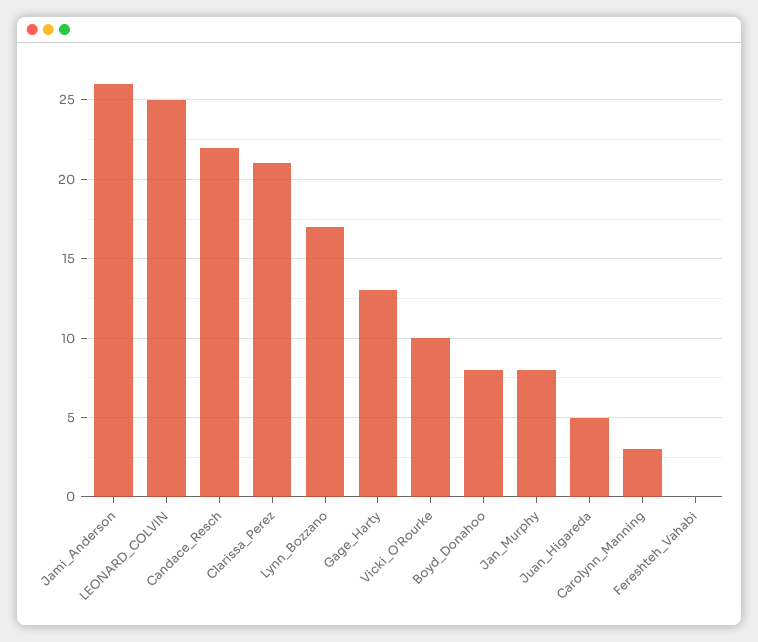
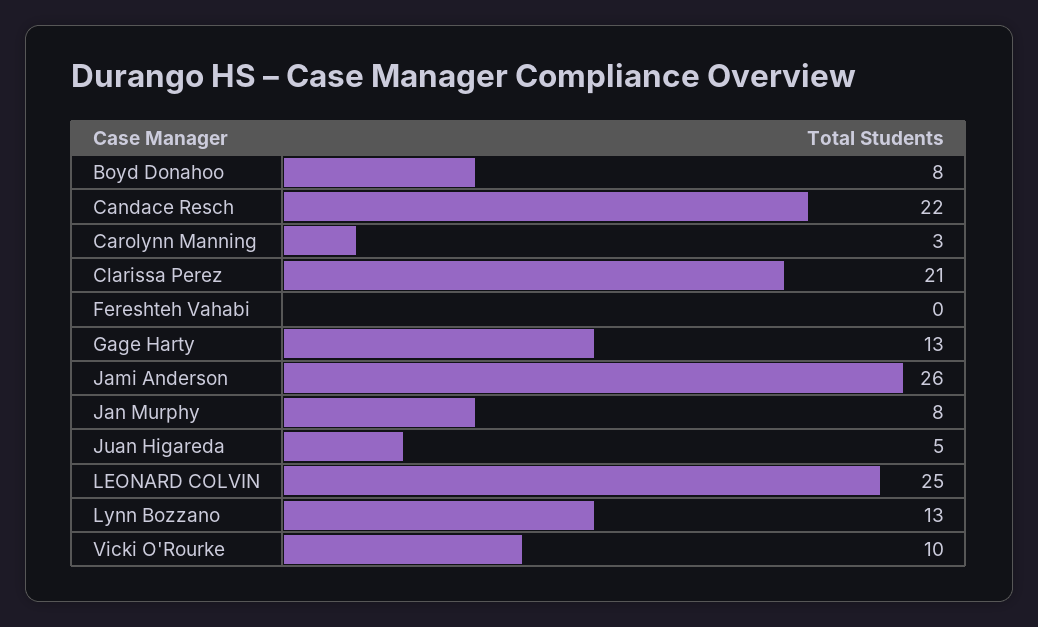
  {
    "Jami_Anderson": 26,
    "LEONARD_COLVIN": 25,
    "Candace_Resch": 22,
    "Clarissa_Perez": 21,
-   "Lynn_Bozzano": 17,
+   "Lynn_Bozzano": 13,
    "Gage_Harty": 13,
    "Vicki_O'Rourke": 10,
    "Boyd_Donahoo": 8,
    "Jan_Murphy": 8,
    "Juan_Higareda": 5,
    "Carolynn_Manning": 3,
    "Fereshteh_Vahabi": 0
  }

